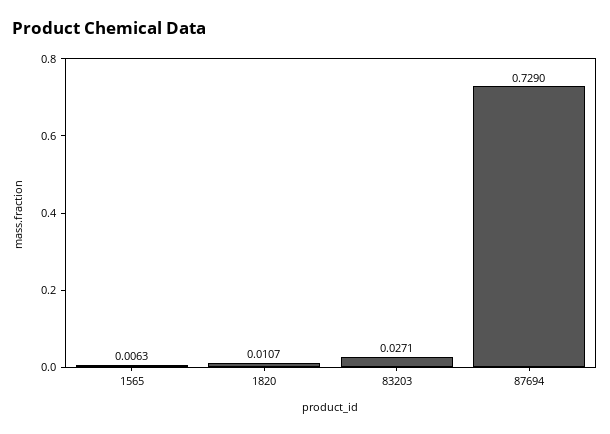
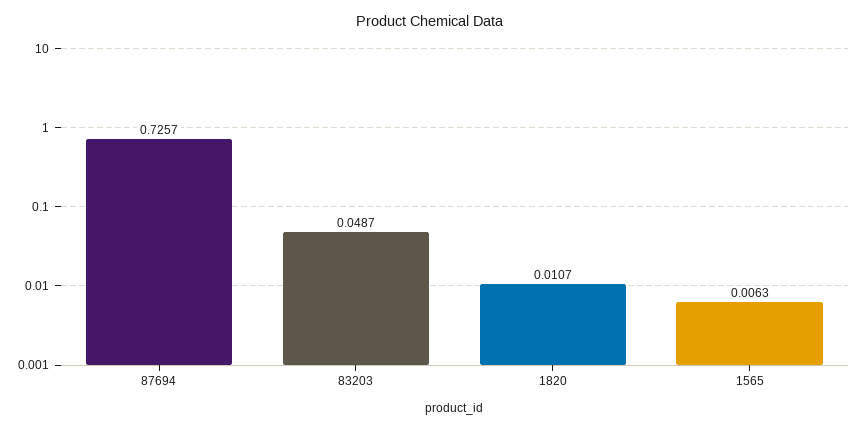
  {
    "1565": 0.0063,
    "1820": 0.0107,
-   "83203": 0.0271,
+   "83203": 0.0487,
-   "87694": 0.729
+   "87694": 0.7257
  }

